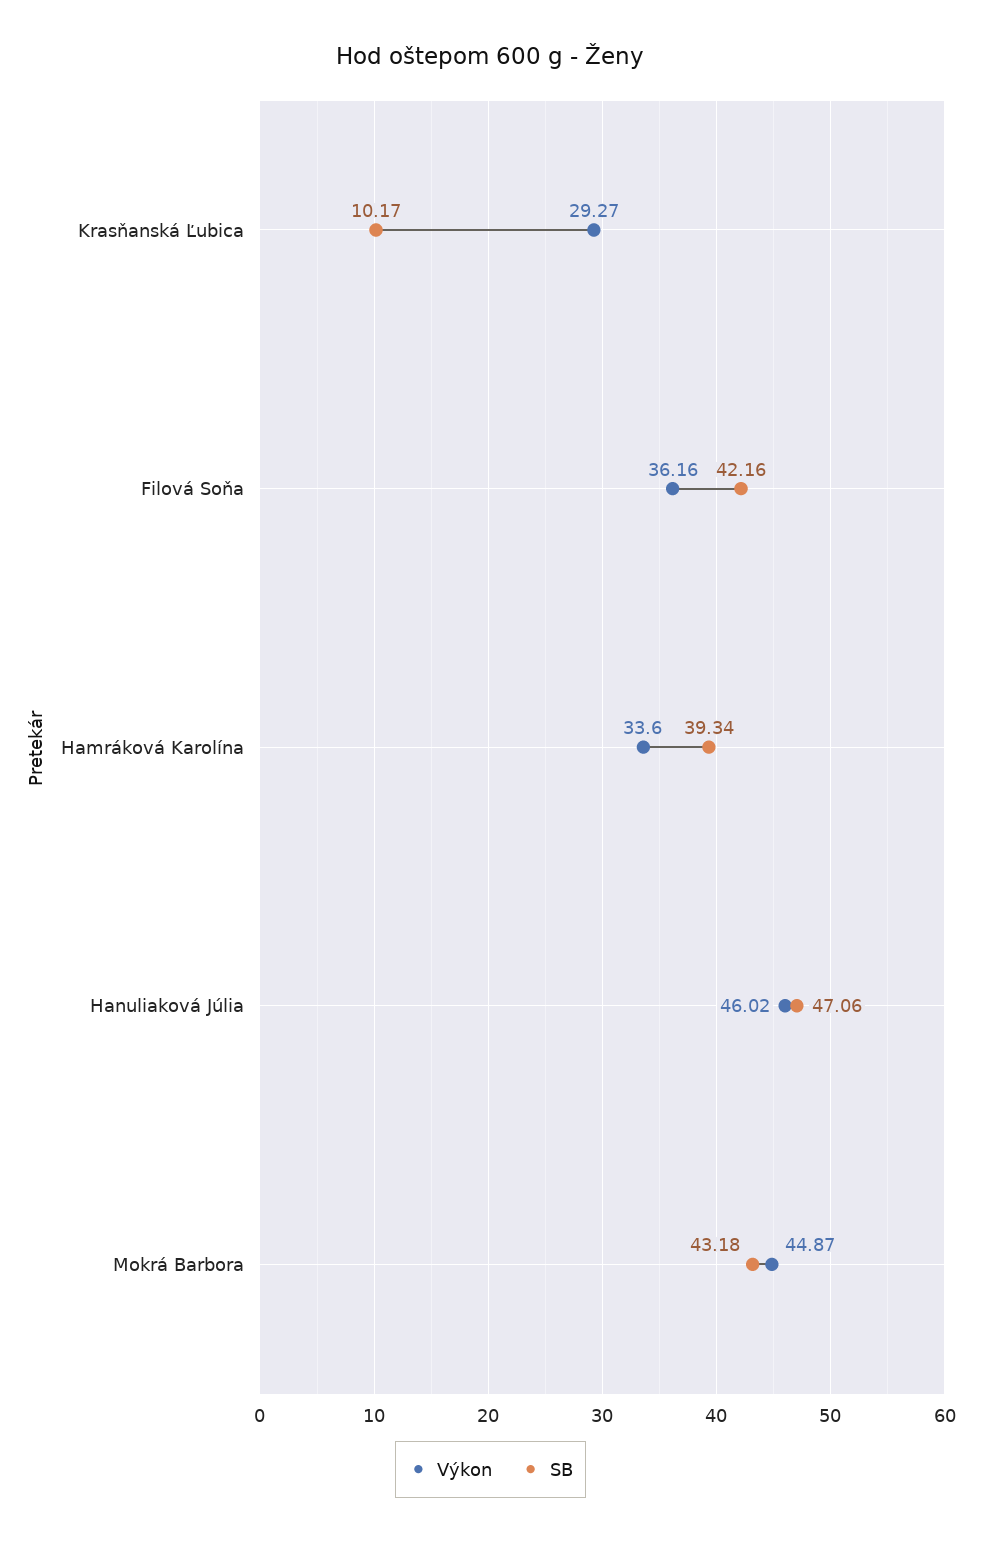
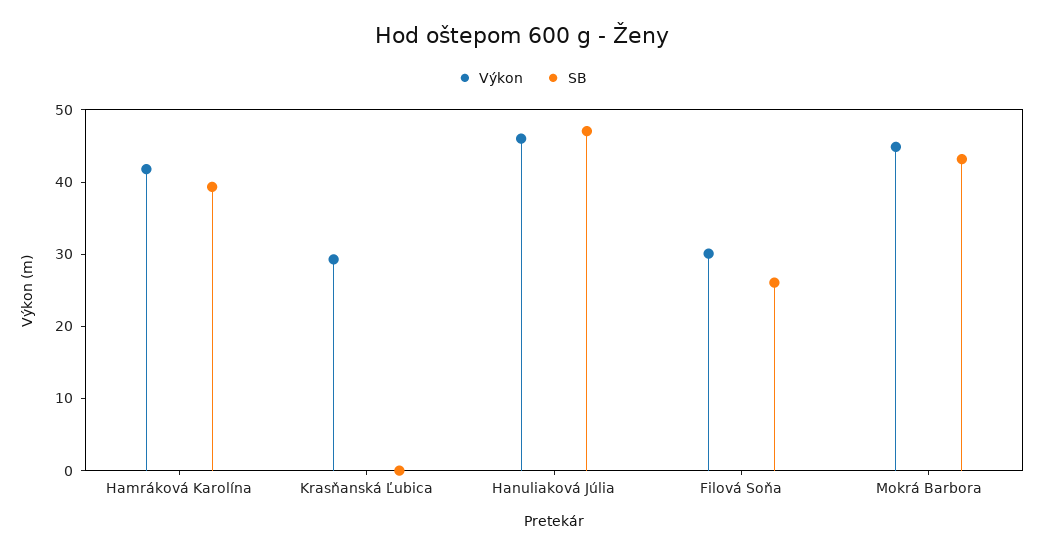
  {
    "Výkon": {
      "Krasňanská Ľubica": 29.27,
-     "Filová Soňa": 36.16,
+     "Filová Soňa": 30,
-     "Hamráková Karolína": 33.6,
+     "Hamráková Karolína": 42,
      "Hanuliaková Júlia": 46.02,
      "Mokrá Barbora": 44.87
    },
    "SB": {
-     "Krasňanská Ľubica": 10.17,
+     "Krasňanská Ľubica": 0,
-     "Filová Soňa": 42.16,
+     "Filová Soňa": 26,
      "Hamráková Karolína": 39.34,
      "Hanuliaková Júlia": 47.06,
      "Mokrá Barbora": 43.18
    }
  }

